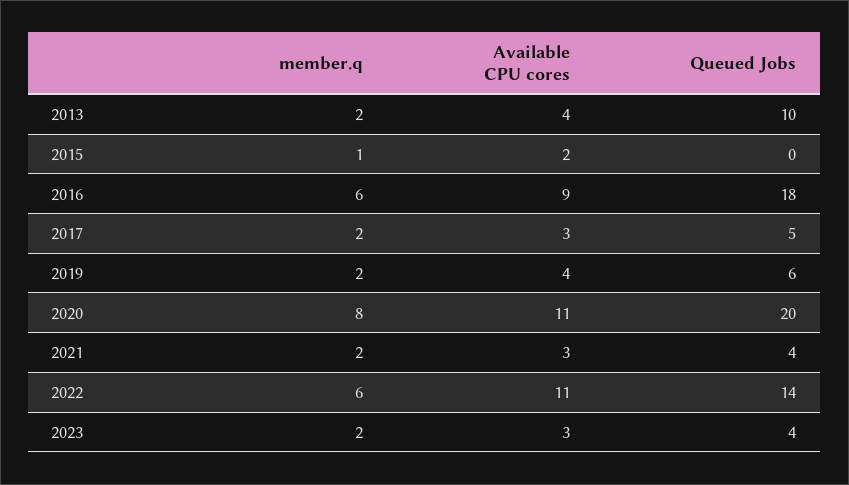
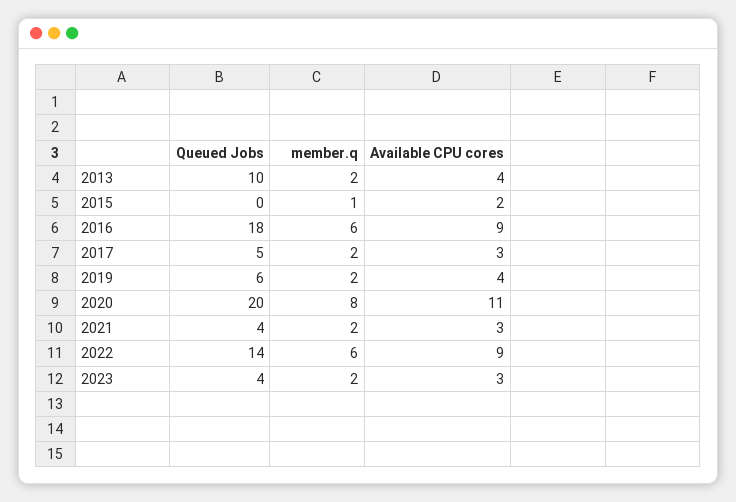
  {
    "member.q": {
      "2013": 2,
      "2015": 1,
      "2016": 6,
      "2017": 2,
      "2019": 2,
      "2020": 8,
      "2021": 2,
      "2022": 6,
      "2023": 2
    },
    "Available CPU cores": {
      "2013": 4,
      "2015": 2,
      "2016": 9,
      "2017": 3,
      "2019": 4,
      "2020": 11,
      "2021": 3,
-     "2022": 11,
+     "2022": 9,
      "2023": 3
    },
    "Queued Jobs": {
      "2013": 10,
      "2015": 0,
      "2016": 18,
      "2017": 5,
      "2019": 6,
      "2020": 20,
      "2021": 4,
      "2022": 14,
      "2023": 4
    }
  }

